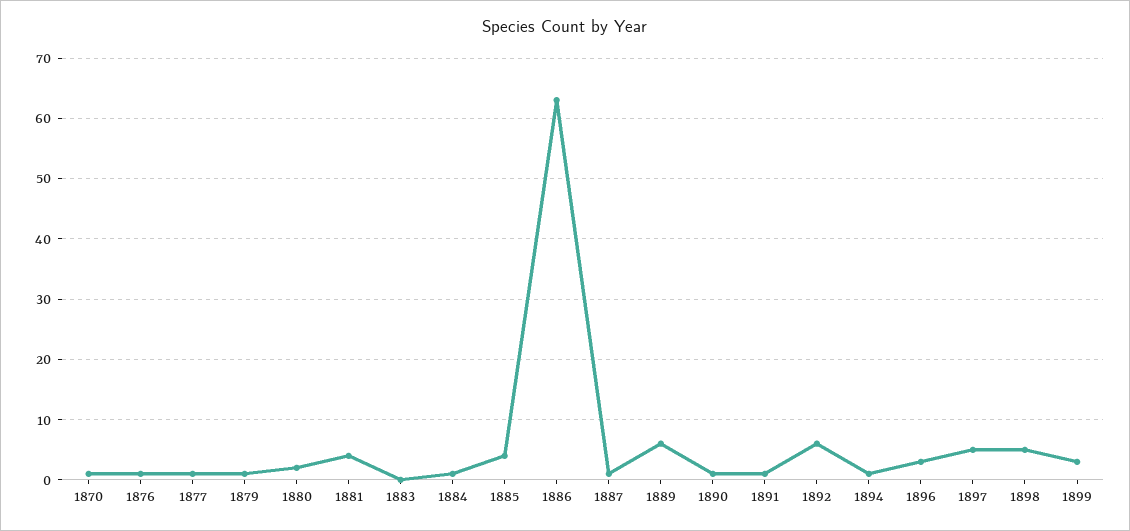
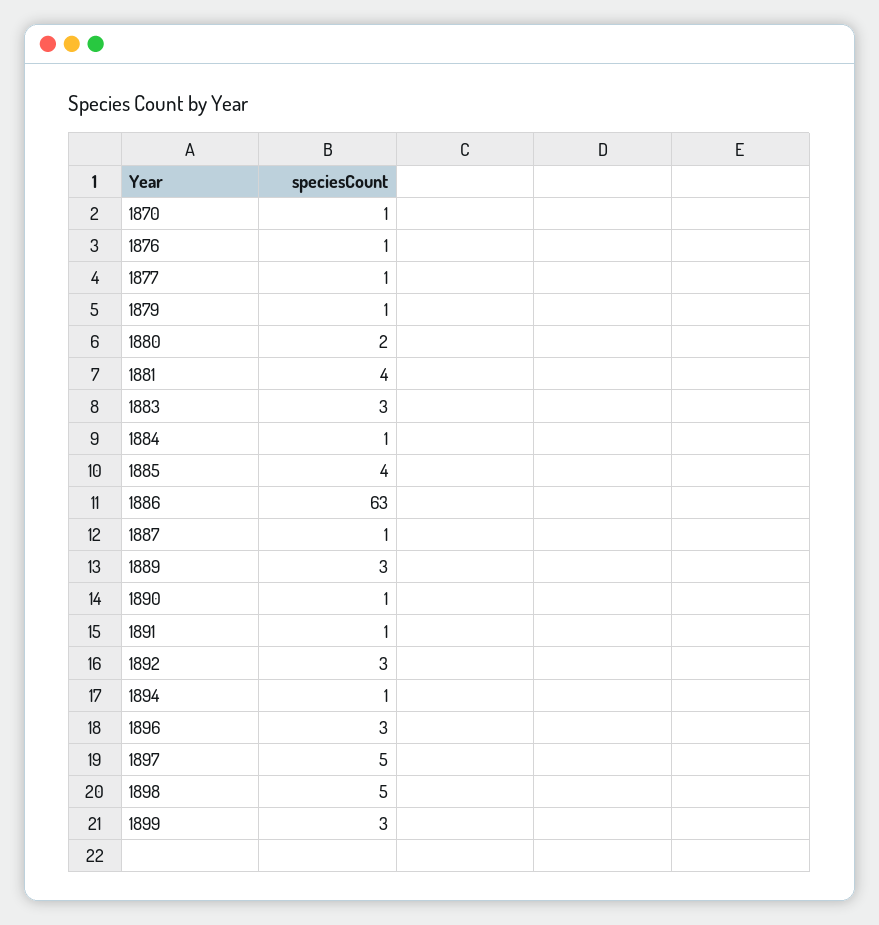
  {
    "1870": 1,
    "1876": 1,
    "1877": 1,
    "1879": 1,
    "1880": 2,
    "1881": 4,
-   "1883": 0,
+   "1883": 3,
    "1884": 1,
    "1885": 4,
    "1886": 63,
    "1887": 1,
-   "1889": 6,
+   "1889": 3,
    "1890": 1,
    "1891": 1,
-   "1892": 6,
+   "1892": 3,
    "1894": 1,
    "1896": 3,
    "1897": 5,
    "1898": 5,
    "1899": 3
  }

